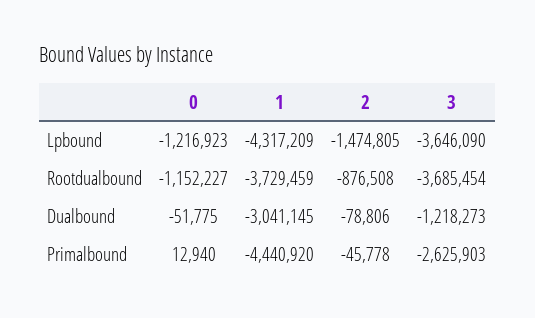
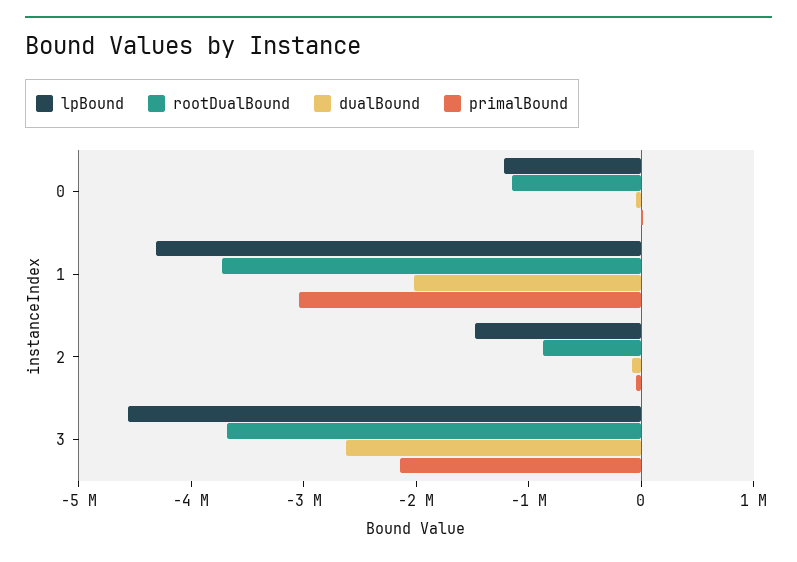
  {
    "Lpbound": {
      "0": -1216923,
      "1": -4317209,
      "2": -1474805,
-     "3": -3646090
+     "3": -4600000
    },
    "Rootdualbound": {
      "0": -1152227,
      "1": -3729459,
      "2": -876508,
      "3": -3685454
    },
    "Dualbound": {
      "0": -51775,
-     "1": -3041145,
+     "1": -2000000,
      "2": -78806,
-     "3": -1218273
+     "3": -2600000
    },
    "Primalbound": {
      "0": 12940,
-     "1": -4440920,
+     "1": -3000000,
      "2": -45778,
-     "3": -2625903
+     "3": -2200000
    }
  }

